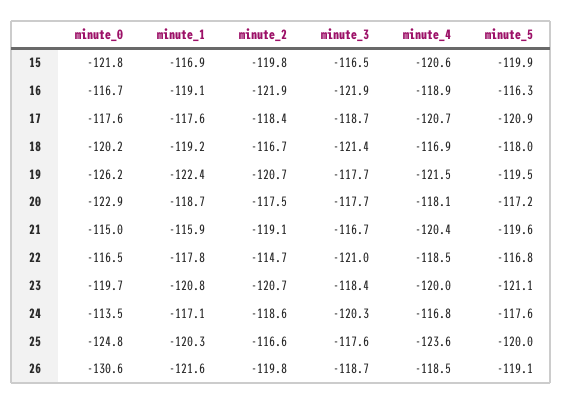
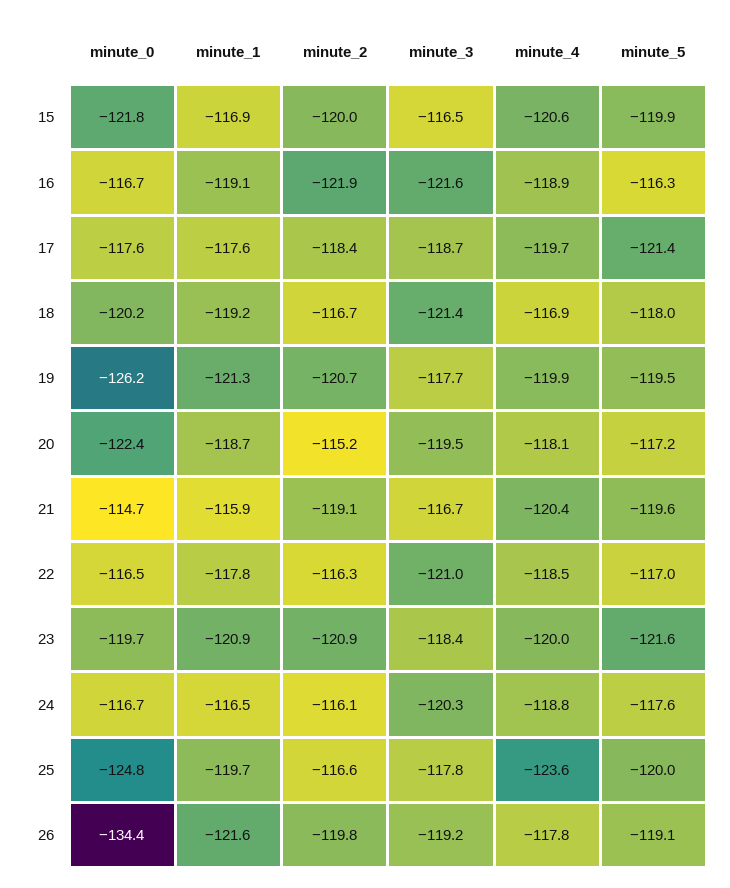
  {
    "minute_0": {
      "15": -121.8,
      "16": -116.7,
      "17": -117.6,
      "18": -120.2,
      "19": -126.2,
-     "20": -122.9,
+     "20": -122.4,
-     "21": -115,
+     "21": -114.7,
      "22": -116.5,
      "23": -119.7,
-     "24": -113.5,
+     "24": -116.7,
      "25": -124.8,
-     "26": -130.6
+     "26": -134.4
    },
    "minute_1": {
      "15": -116.9,
      "16": -119.1,
      "17": -117.6,
      "18": -119.2,
-     "19": -122.4,
+     "19": -121.3,
      "20": -118.7,
      "21": -115.9,
      "22": -117.8,
-     "23": -120.8,
+     "23": -120.9,
-     "24": -117.1,
+     "24": -116.5,
-     "25": -120.3,
+     "25": -119.7,
      "26": -121.6
    },
    "minute_2": {
-     "15": -119.8,
+     "15": -120,
      "16": -121.9,
      "17": -118.4,
      "18": -116.7,
      "19": -120.7,
-     "20": -117.5,
+     "20": -115.2,
      "21": -119.1,
-     "22": -114.7,
+     "22": -116.3,
-     "23": -120.7,
+     "23": -120.9,
-     "24": -118.6,
+     "24": -116.1,
      "25": -116.6,
      "26": -119.8
    },
    "minute_3": {
      "15": -116.5,
-     "16": -121.9,
+     "16": -121.6,
      "17": -118.7,
      "18": -121.4,
      "19": -117.7,
-     "20": -117.7,
+     "20": -119.5,
      "21": -116.7,
      "22": -121,
      "23": -118.4,
      "24": -120.3,
-     "25": -117.6,
+     "25": -117.8,
-     "26": -118.7
+     "26": -119.2
    },
    "minute_4": {
      "15": -120.6,
      "16": -118.9,
-     "17": -120.7,
+     "17": -119.7,
      "18": -116.9,
-     "19": -121.5,
+     "19": -119.9,
      "20": -118.1,
      "21": -120.4,
      "22": -118.5,
      "23": -120,
-     "24": -116.8,
+     "24": -118.8,
      "25": -123.6,
-     "26": -118.5
+     "26": -117.8
    },
    "minute_5": {
      "15": -119.9,
      "16": -116.3,
-     "17": -120.9,
+     "17": -121.4,
      "18": -118,
      "19": -119.5,
      "20": -117.2,
      "21": -119.6,
-     "22": -116.8,
+     "22": -117,
-     "23": -121.1,
+     "23": -121.6,
      "24": -117.6,
      "25": -120,
      "26": -119.1
    }
  }

